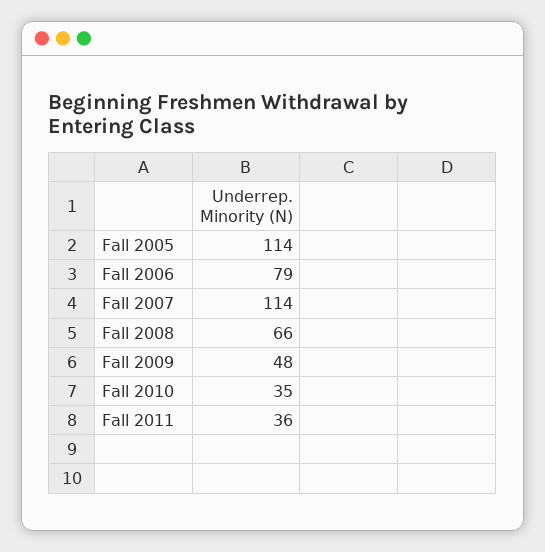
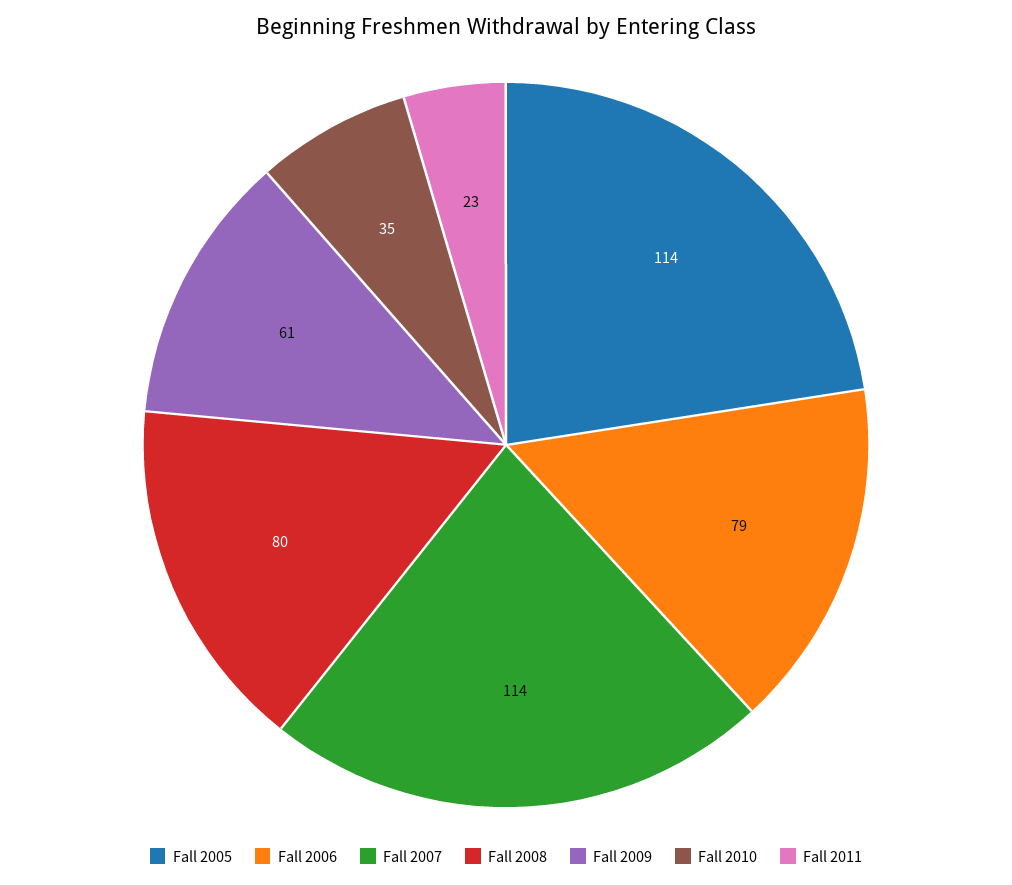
  {
    "Fall 2005": 114,
    "Fall 2006": 79,
    "Fall 2007": 114,
-   "Fall 2008": 66,
+   "Fall 2008": 80,
-   "Fall 2009": 48,
+   "Fall 2009": 61,
    "Fall 2010": 35,
-   "Fall 2011": 36
+   "Fall 2011": 23
  }

